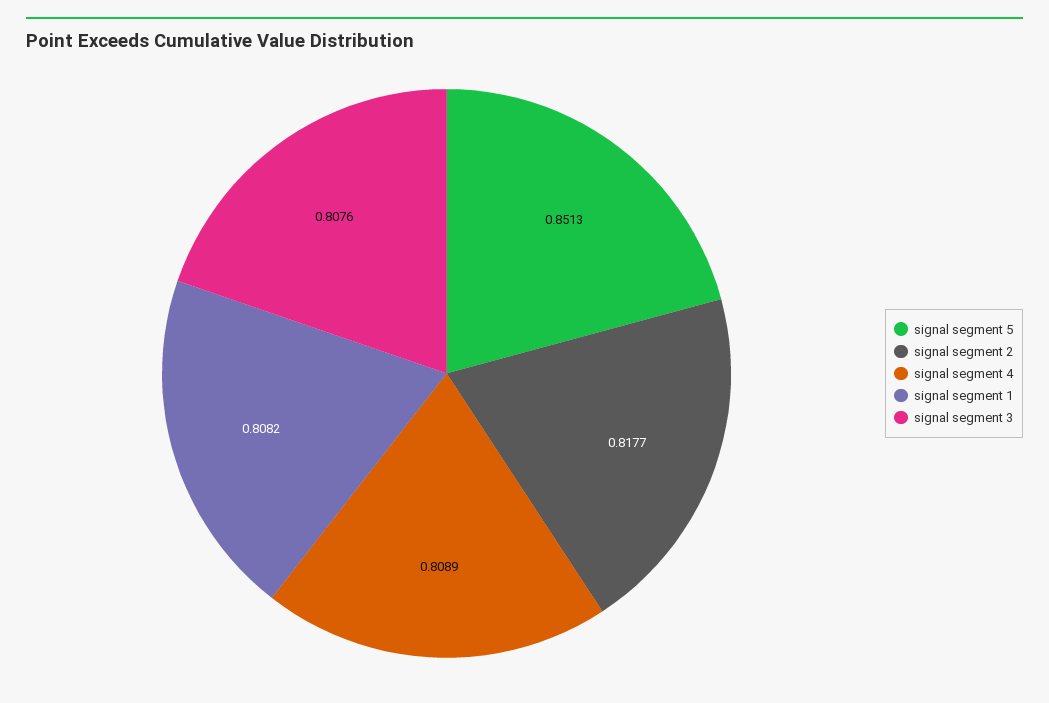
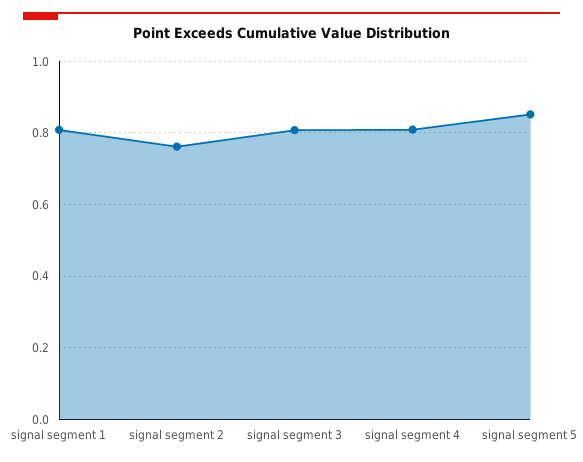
  {
    "signal segment 5": 0.8513,
-   "signal segment 2": 0.8177,
+   "signal segment 2": 0.76,
    "signal segment 4": 0.8089,
    "signal segment 1": 0.8082,
    "signal segment 3": 0.8076
  }

